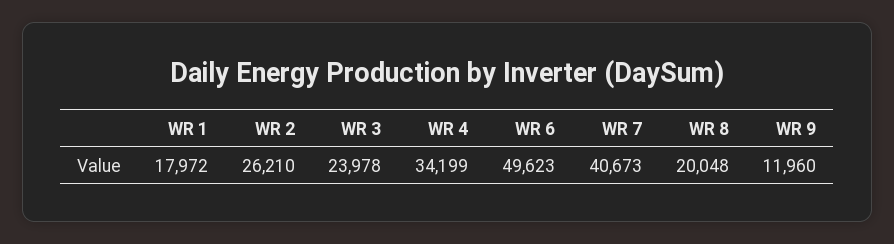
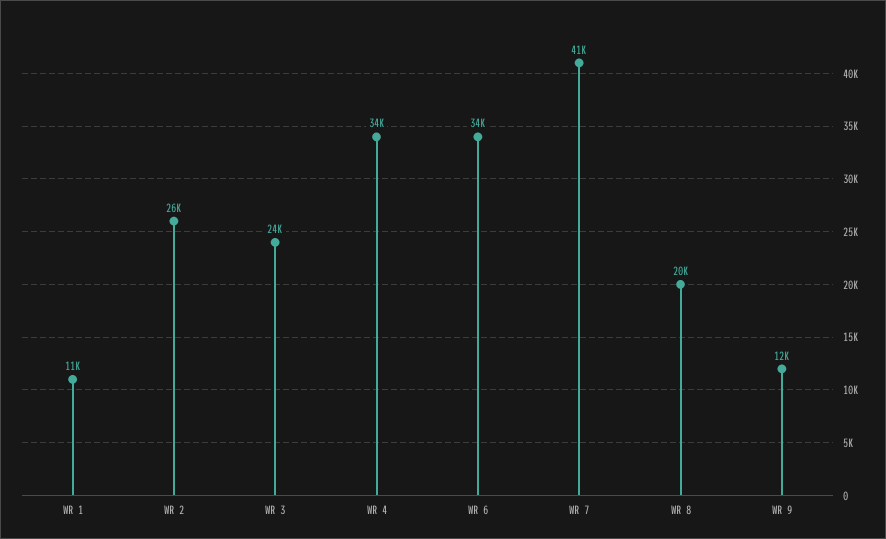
  {
-   "WR 1": 17972,
+   "WR 1": 11000,
    "WR 2": 26210,
    "WR 3": 23978,
    "WR 4": 34199,
-   "WR 6": 49623,
+   "WR 6": 34000,
    "WR 7": 40673,
    "WR 8": 20048,
    "WR 9": 11960
  }

